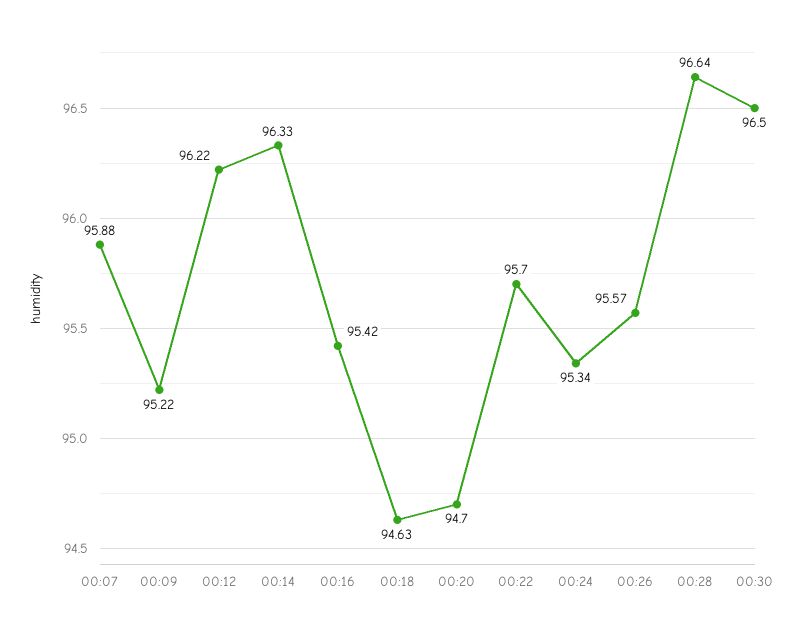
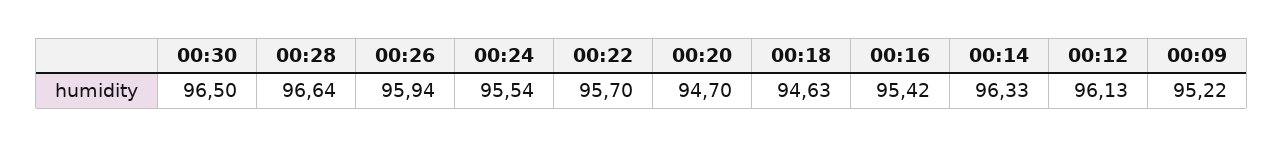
  {
-   "00:07": 95.88,
    "00:09": 95.22,
-   "00:12": 96.22,
+   "00:12": 96.13,
    "00:14": 96.33,
    "00:16": 95.42,
    "00:18": 94.63,
    "00:20": 94.7,
    "00:22": 95.7,
-   "00:24": 95.34,
+   "00:24": 95.54,
-   "00:26": 95.57,
+   "00:26": 95.94,
    "00:28": 96.64,
    "00:30": 96.5
  }

